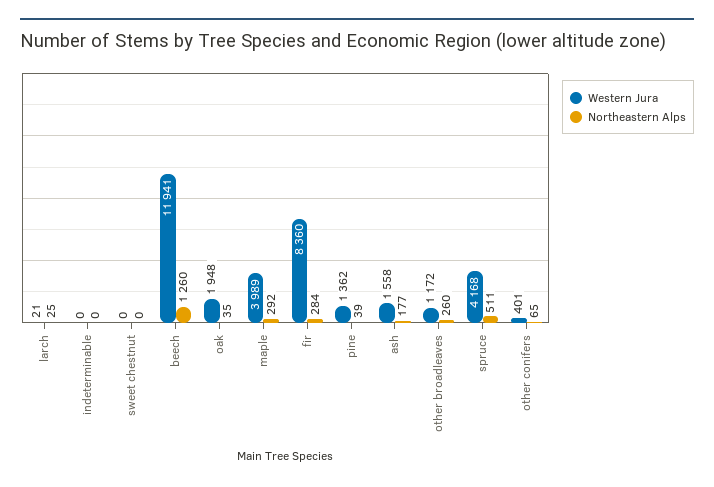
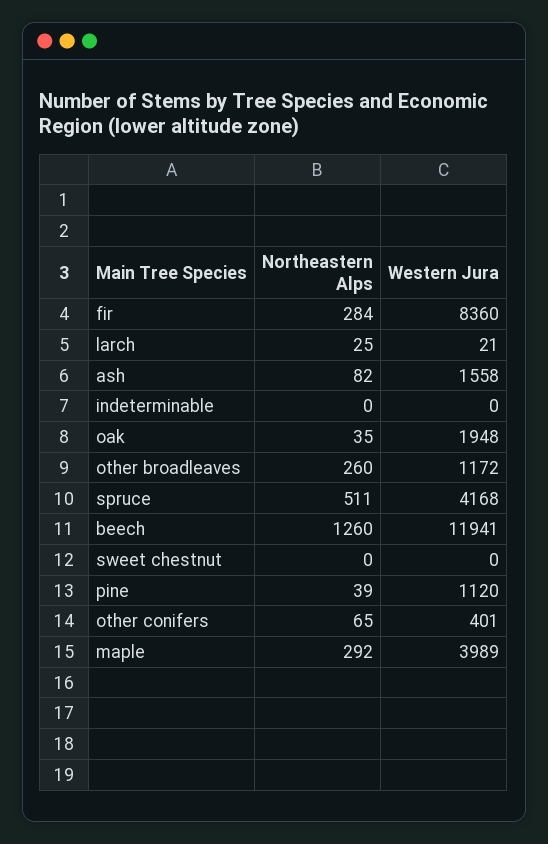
  {
    "Western Jura": {
      "larch": 21,
      "indeterminable": 0,
      "sweet chestnut": 0,
      "beech": 11941,
      "oak": 1948,
      "maple": 3989,
      "fir": 8360,
-     "pine": 1362,
+     "pine": 1120,
      "ash": 1558,
      "other broadleaves": 1172,
      "spruce": 4168,
      "other conifers": 401
    },
    "Northeastern Alps": {
      "larch": 25,
      "indeterminable": 0,
      "sweet chestnut": 0,
      "beech": 1260,
      "oak": 35,
      "maple": 292,
      "fir": 284,
      "pine": 39,
-     "ash": 177,
+     "ash": 82,
      "other broadleaves": 260,
      "spruce": 511,
      "other conifers": 65
    }
  }

